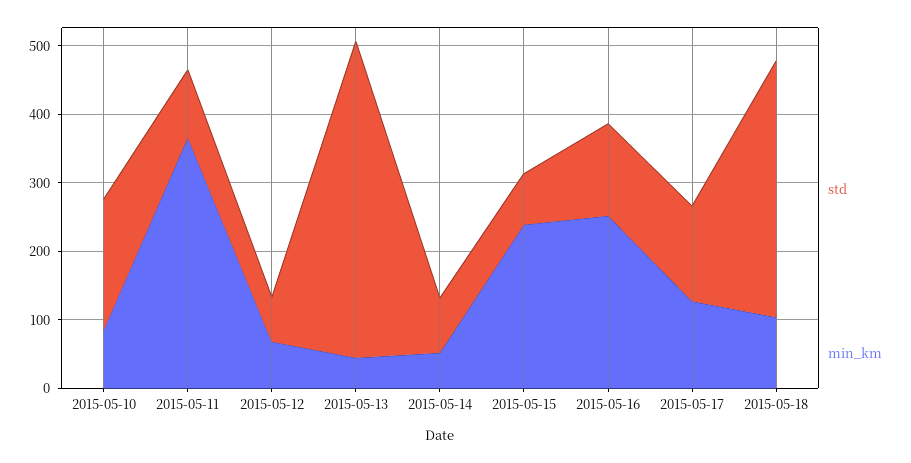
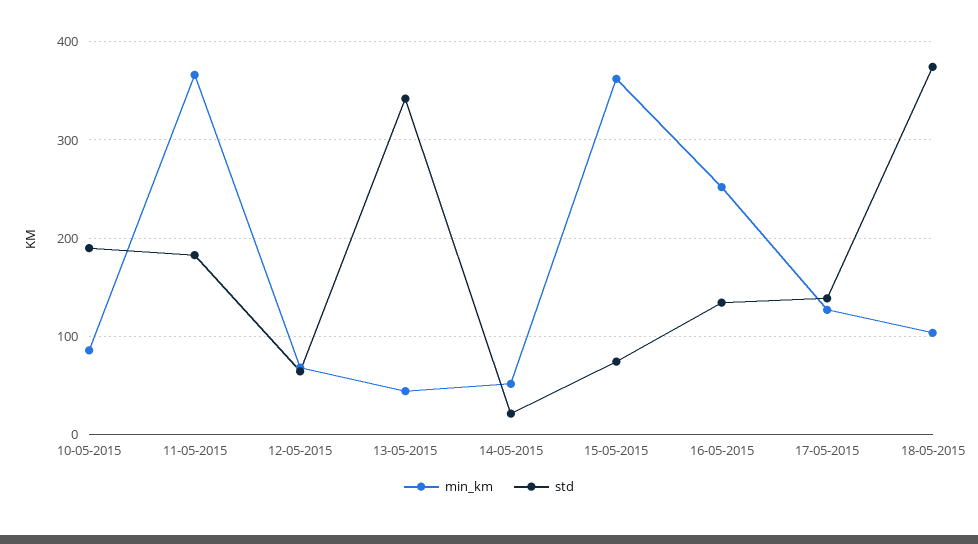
  {
    "std": {
      "2015-05-10": 190,
-     "2015-05-11": 100,
+     "2015-05-11": 180,
      "2015-05-12": 60,
-     "2015-05-13": 460,
+     "2015-05-13": 340,
-     "2015-05-14": 80,
+     "2015-05-14": 20,
      "2015-05-15": 70,
      "2015-05-16": 130,
      "2015-05-17": 140,
      "2015-05-18": 370
    },
    "min_km": {
      "2015-05-10": 90,
      "2015-05-11": 370,
      "2015-05-12": 70,
      "2015-05-13": 40,
      "2015-05-14": 50,
-     "2015-05-15": 240,
+     "2015-05-15": 360,
      "2015-05-16": 250,
      "2015-05-17": 130,
      "2015-05-18": 100
    }
  }

